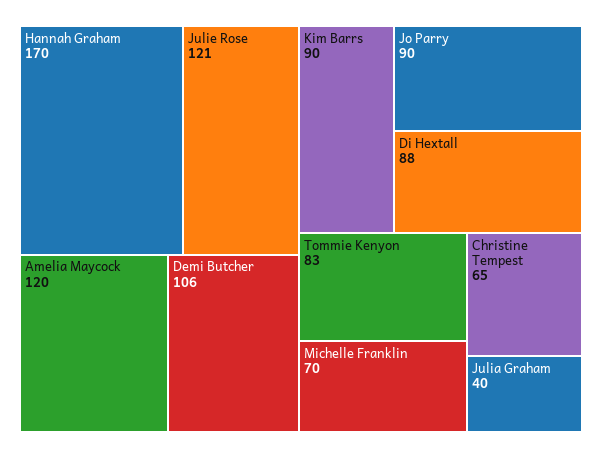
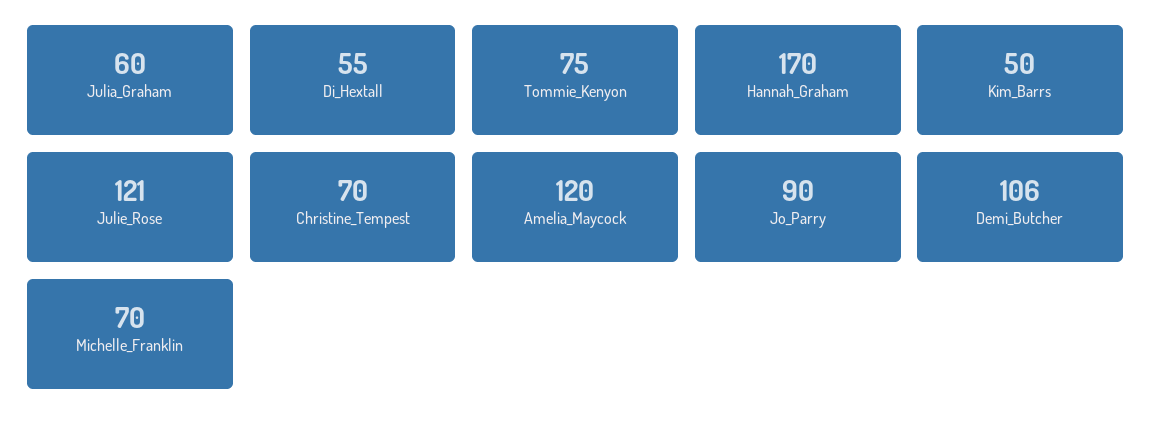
  {
    "Hannah Graham": 170,
    "Julie Rose": 121,
    "Amelia Maycock": 120,
    "Demi Butcher": 106,
-   "Kim Barrs": 90,
+   "Kim Barrs": 50,
    "Jo Parry": 90,
-   "Di Hextall": 88,
+   "Di Hextall": 55,
-   "Tommie Kenyon": 83,
+   "Tommie Kenyon": 75,
    "Michelle Franklin": 70,
-   "Christine Tempest": 65,
+   "Christine Tempest": 70,
-   "Julia Graham": 40
+   "Julia Graham": 60
  }

